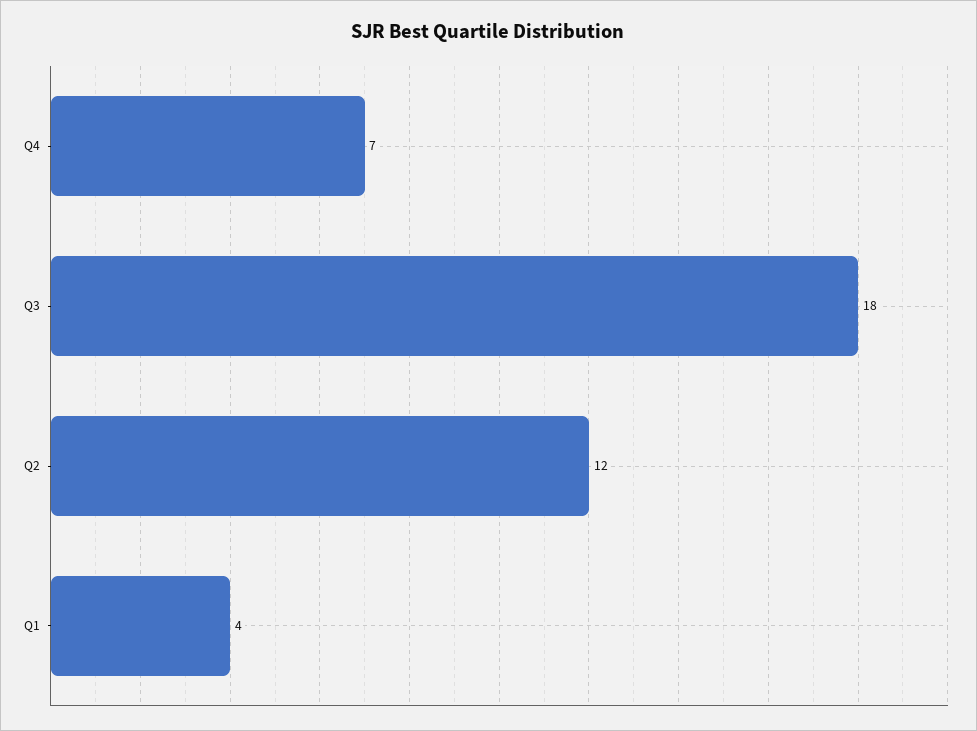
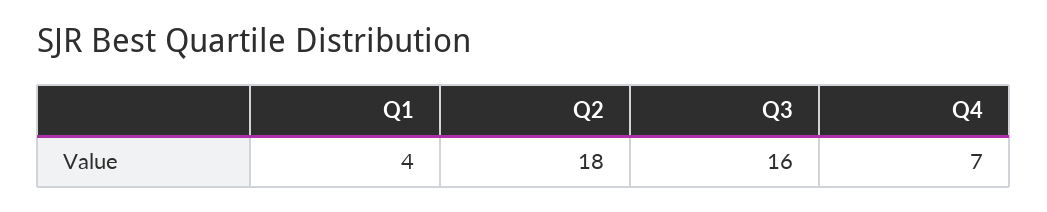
  {
    "Q4": 7,
-   "Q3": 18,
+   "Q3": 16,
-   "Q2": 12,
+   "Q2": 18,
    "Q1": 4
  }

